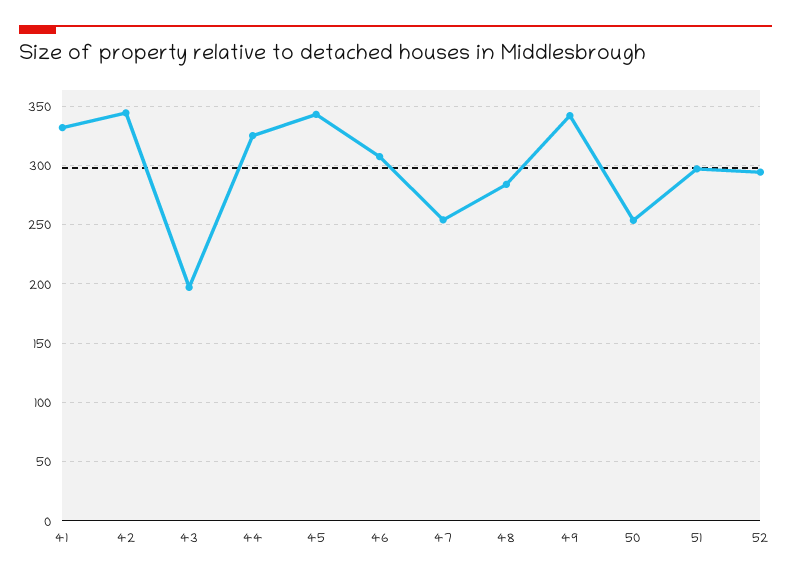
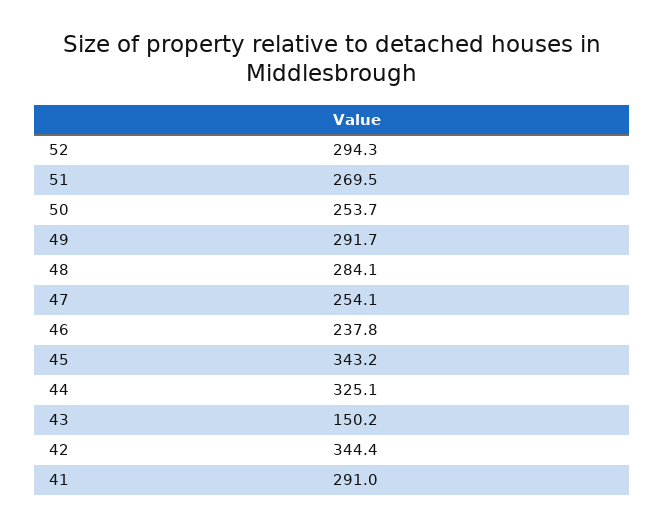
  {
-   "41": 330,
+   "41": 291,
    "42": 344.4,
-   "43": 200,
+   "43": 150.2,
    "44": 325.1,
    "45": 343.2,
-   "46": 310,
+   "46": 237.8,
    "47": 254.1,
    "48": 284.1,
-   "49": 340,
+   "49": 291.7,
    "50": 253.7,
-   "51": 300,
+   "51": 269.5,
    "52": 294.3
  }

